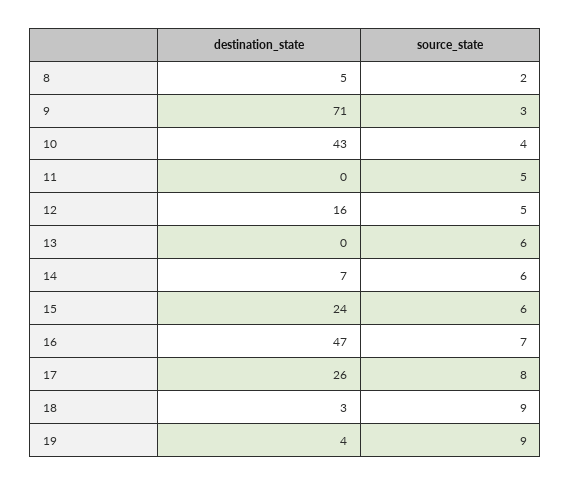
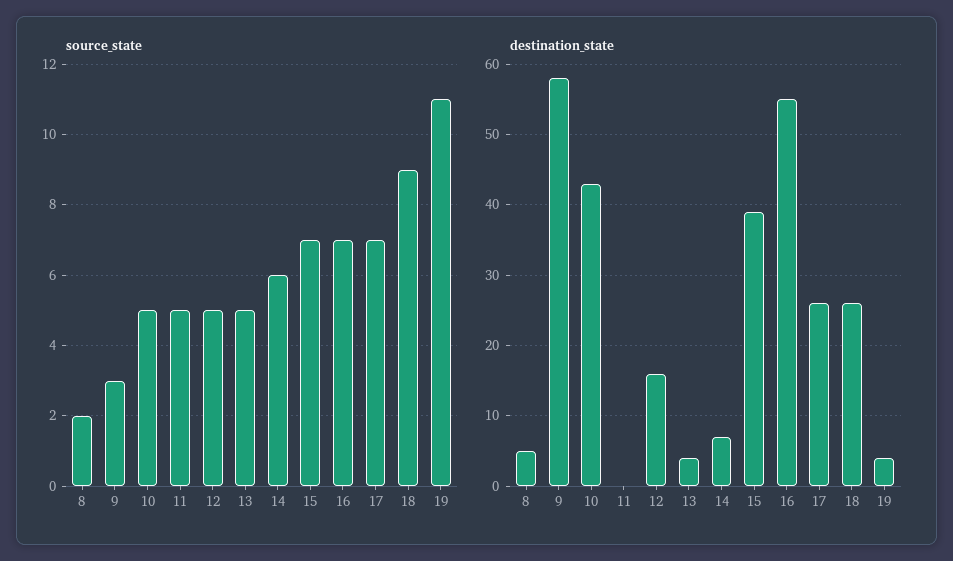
  {
    "destination_state": {
      "8": 5,
-     "9": 71,
+     "9": 58,
      "10": 43,
      "11": 0,
      "12": 16,
-     "13": 0,
+     "13": 4,
      "14": 7,
-     "15": 24,
+     "15": 39,
-     "16": 47,
+     "16": 55,
      "17": 26,
-     "18": 3,
+     "18": 26,
      "19": 4
    },
    "source_state": {
      "8": 2,
      "9": 3,
-     "10": 4,
+     "10": 5,
      "11": 5,
      "12": 5,
-     "13": 6,
+     "13": 5,
      "14": 6,
-     "15": 6,
+     "15": 7,
      "16": 7,
-     "17": 8,
+     "17": 7,
      "18": 9,
-     "19": 9
+     "19": 11
    }
  }

